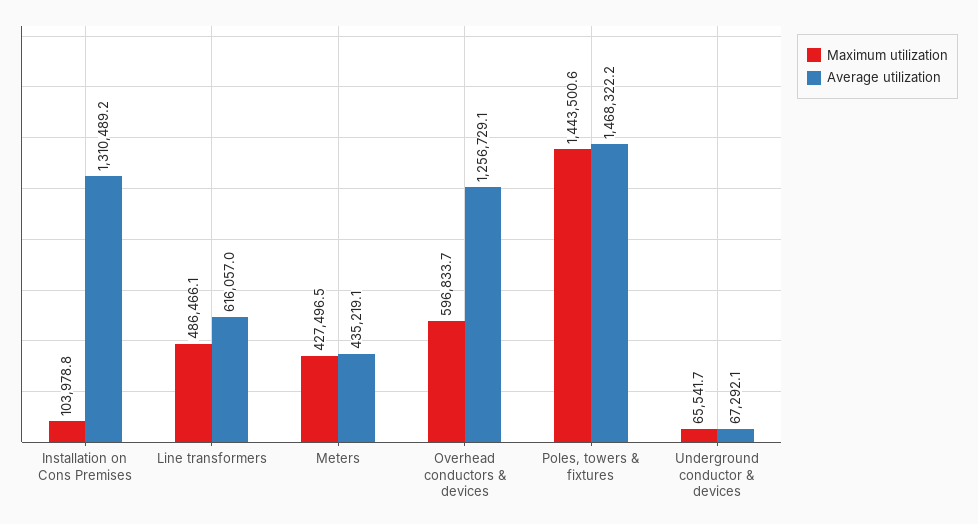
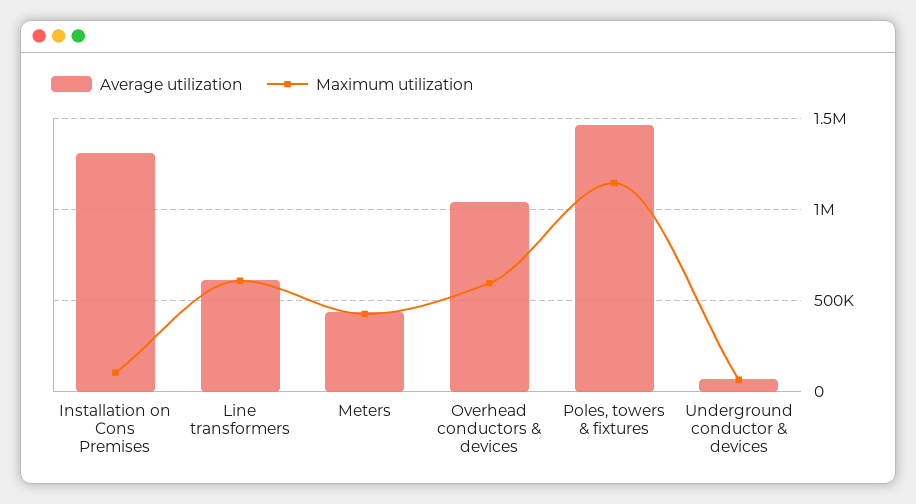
  {
    "Maximum utilization": {
      "Installation on Cons Premises": 103978.8,
-     "Line transformers": 486466.1,
+     "Line transformers": 600000,
      "Meters": 427496.5,
      "Overhead conductors & devices": 596833.7,
-     "Poles, towers & fixtures": 1443500.6,
+     "Poles, towers & fixtures": 1150000,
      "Underground conductor & devices": 65541.7
    },
    "Average utilization": {
      "Installation on Cons Premises": 1310489.2,
      "Line transformers": 616057,
      "Meters": 435219.1,
-     "Overhead conductors & devices": 1256729.1,
+     "Overhead conductors & devices": 1050000,
      "Poles, towers & fixtures": 1468322.2,
      "Underground conductor & devices": 67292.1
    }
  }

